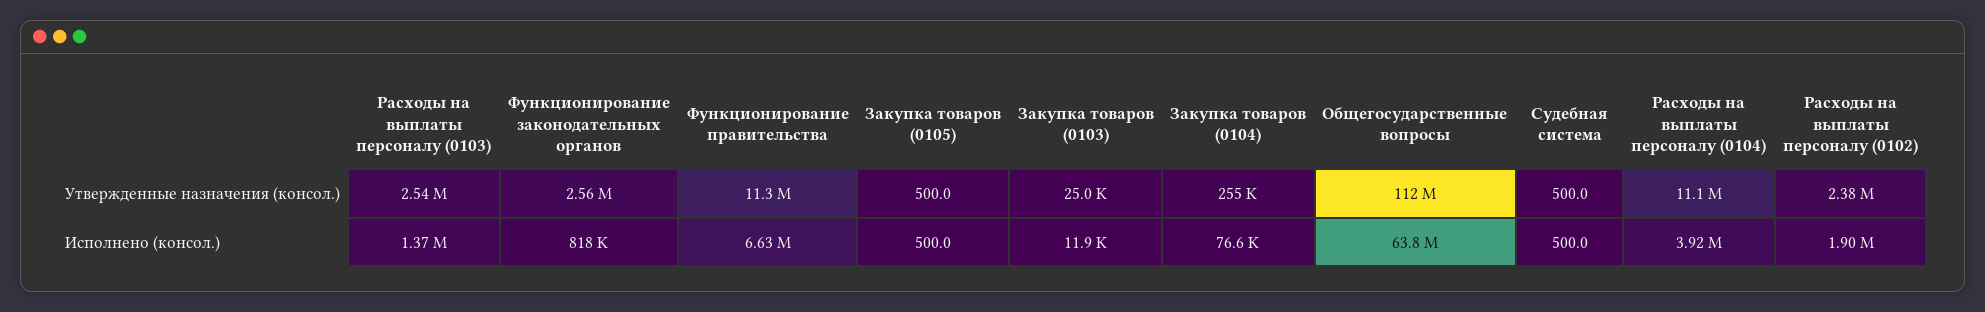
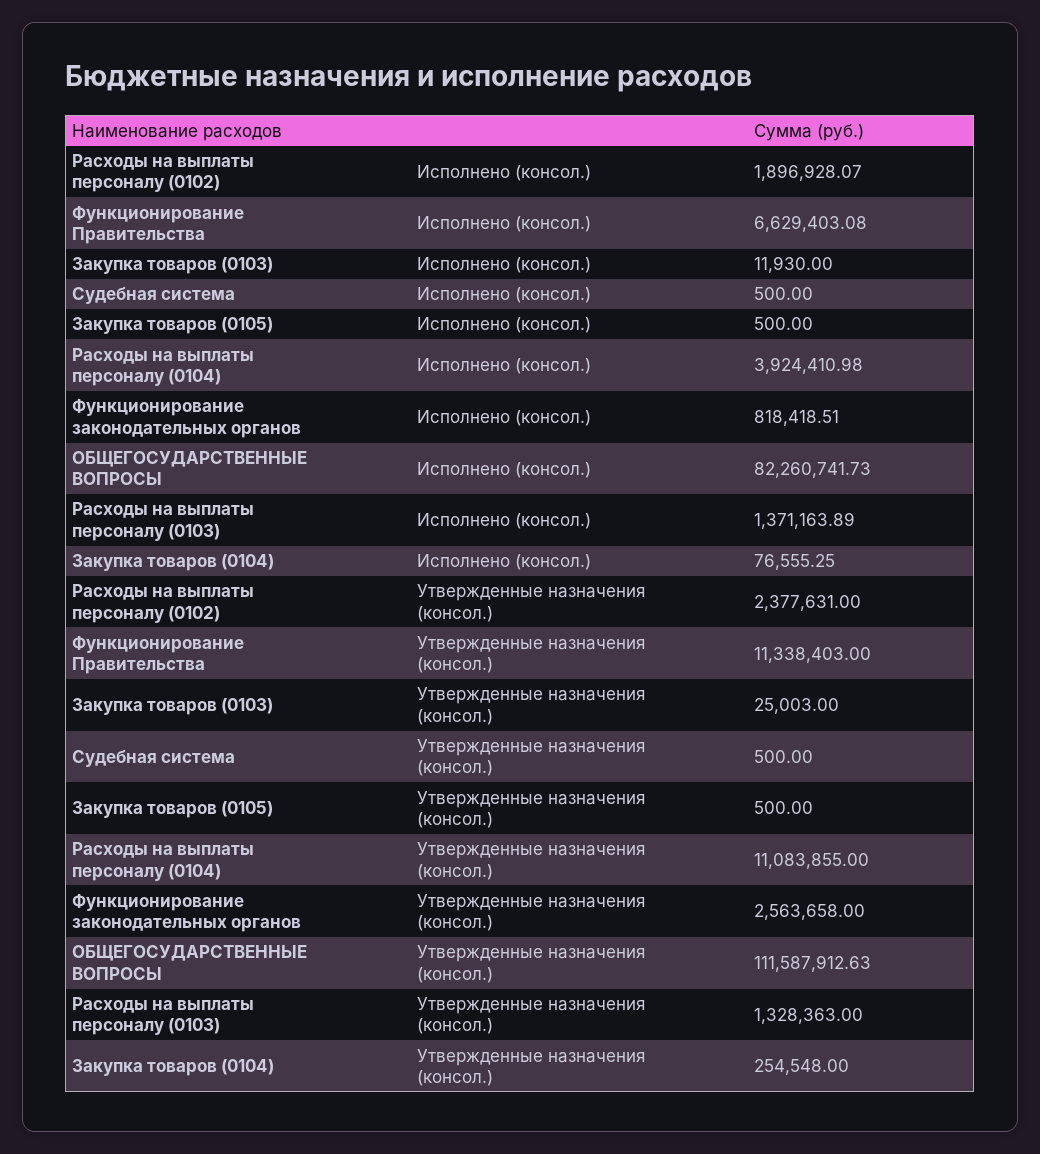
  {
    "Расходы на выплаты персоналу (0103)": {
-     "Утвержденные назначения (консол.)": 2540000,
+     "Утвержденные назначения (консол.)": 1328363,
      "Исполнено (консол.)": 1371163.89
    },
    "Функционирование законодательных органов": {
      "Утвержденные назначения (консол.)": 2563658,
      "Исполнено (консол.)": 818418.51
    },
    "Функционирование правительства": {
      "Утвержденные назначения (консол.)": 11338403,
      "Исполнено (консол.)": 6629403.08
    },
    "Закупка товаров (0105)": {
      "Утвержденные назначения (консол.)": 500,
      "Исполнено (консол.)": 500
    },
    "Закупка товаров (0103)": {
      "Утвержденные назначения (консол.)": 25003,
      "Исполнено (консол.)": 11930
    },
    "Закупка товаров (0104)": {
      "Утвержденные назначения (консол.)": 254548,
      "Исполнено (консол.)": 76555.25
    },
    "Общегосударственные вопросы": {
      "Утвержденные назначения (консол.)": 111587912.63,
-     "Исполнено (консол.)": 63800000
+     "Исполнено (консол.)": 82260741.73
    },
    "Судебная система": {
      "Утвержденные назначения (консол.)": 500,
      "Исполнено (консол.)": 500
    },
    "Расходы на выплаты персоналу (0104)": {
      "Утвержденные назначения (консол.)": 11083855,
      "Исполнено (консол.)": 3924410.98
    },
    "Расходы на выплаты персоналу (0102)": {
      "Утвержденные назначения (консол.)": 2377631,
      "Исполнено (консол.)": 1896928.07
    }
  }

